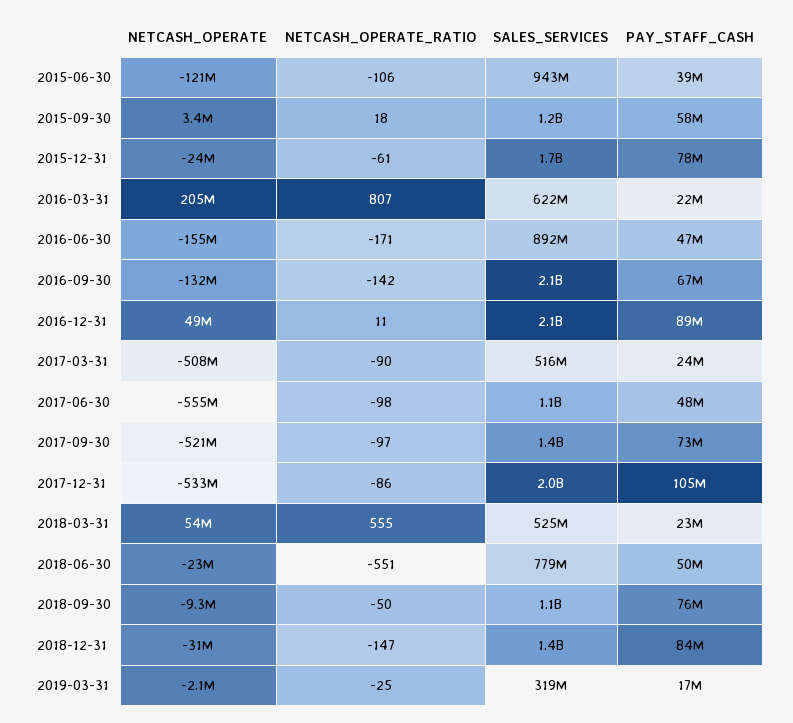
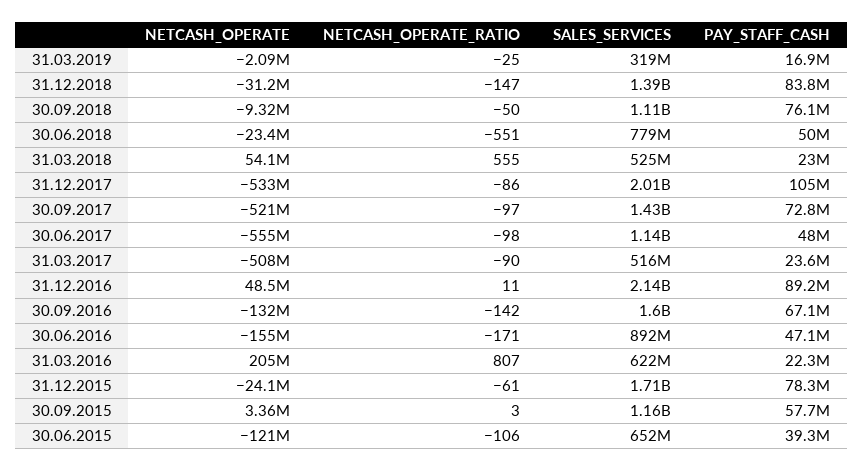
  {
    "NETCASH_OPERATE": {
      "2015-06-30": -121000000,
      "2015-09-30": 3360000,
      "2015-12-31": -24100000,
      "2016-03-31": 205000000,
      "2016-06-30": -155000000,
      "2016-09-30": -132000000,
      "2016-12-31": 48500000,
      "2017-03-31": -508000000,
      "2017-06-30": -555000000,
      "2017-09-30": -521000000,
      "2017-12-31": -533000000,
      "2018-03-31": 54100000,
      "2018-06-30": -23400000,
      "2018-09-30": -9320000,
      "2018-12-31": -31200000,
      "2019-03-31": -2090000
    },
    "NETCASH_OPERATE_RATIO": {
      "2015-06-30": -106,
-     "2015-09-30": 18,
+     "2015-09-30": 3,
      "2015-12-31": -61,
      "2016-03-31": 807,
      "2016-06-30": -171,
      "2016-09-30": -142,
      "2016-12-31": 11,
      "2017-03-31": -90,
      "2017-06-30": -98,
      "2017-09-30": -97,
      "2017-12-31": -86,
      "2018-03-31": 555,
      "2018-06-30": -551,
      "2018-09-30": -50,
      "2018-12-31": -147,
      "2019-03-31": -25
    },
    "SALES_SERVICES": {
-     "2015-06-30": 943000000,
+     "2015-06-30": 652000000,
      "2015-09-30": 1160000000,
      "2015-12-31": 1710000000,
      "2016-03-31": 622000000,
      "2016-06-30": 892000000,
-     "2016-09-30": 2100000000,
+     "2016-09-30": 1600000000,
      "2016-12-31": 2140000000,
      "2017-03-31": 516000000,
      "2017-06-30": 1140000000,
      "2017-09-30": 1430000000,
      "2017-12-31": 2010000000,
      "2018-03-31": 525000000,
      "2018-06-30": 779000000,
      "2018-09-30": 1110000000,
      "2018-12-31": 1390000000,
      "2019-03-31": 319000000
    },
    "PAY_STAFF_CASH": {
      "2015-06-30": 39300000,
      "2015-09-30": 57700000,
      "2015-12-31": 78300000,
      "2016-03-31": 22300000,
      "2016-06-30": 47100000,
      "2016-09-30": 67100000,
      "2016-12-31": 89200000,
      "2017-03-31": 23600000,
      "2017-06-30": 48000000,
      "2017-09-30": 72800000,
      "2017-12-31": 105000000,
      "2018-03-31": 23000000,
      "2018-06-30": 50000000,
      "2018-09-30": 76100000,
      "2018-12-31": 83800000,
      "2019-03-31": 16900000
    }
  }

